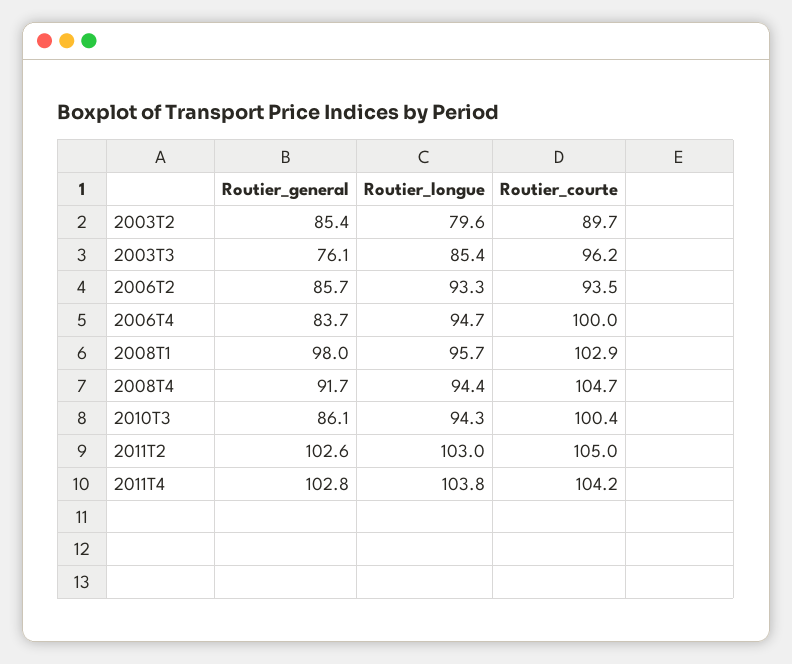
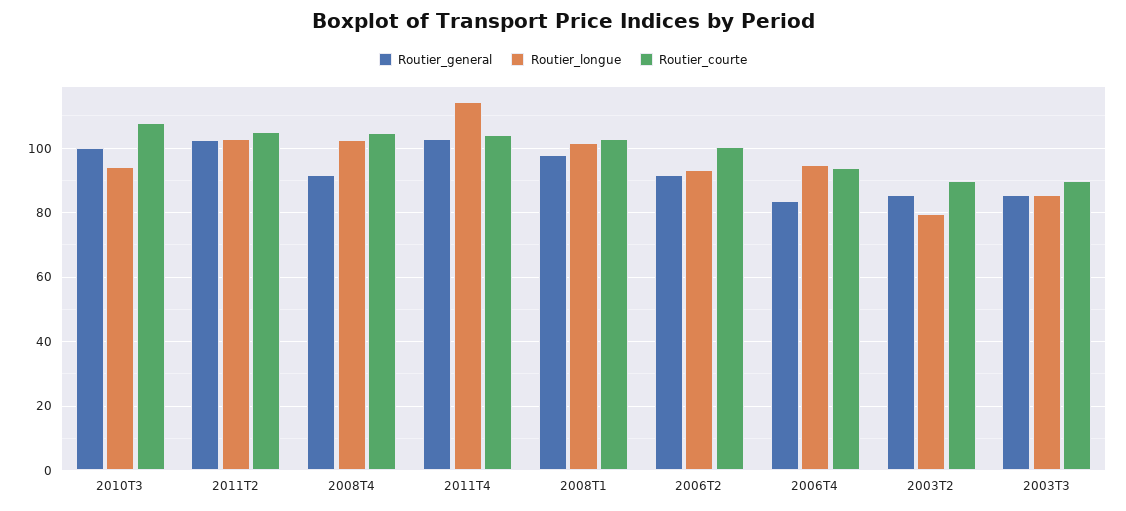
  {
    "Routier_general": {
      "2003T2": 85.4,
-     "2003T3": 76.1,
+     "2003T3": 86,
-     "2006T2": 85.7,
+     "2006T2": 92,
      "2006T4": 83.7,
      "2008T1": 98,
      "2008T4": 91.7,
-     "2010T3": 86.1,
+     "2010T3": 100,
      "2011T2": 102.6,
      "2011T4": 102.8
    },
    "Routier_longue": {
      "2003T2": 79.6,
      "2003T3": 85.4,
      "2006T2": 93.3,
      "2006T4": 94.7,
-     "2008T1": 95.7,
+     "2008T1": 102,
-     "2008T4": 94.4,
+     "2008T4": 102,
      "2010T3": 94.3,
      "2011T2": 103,
-     "2011T4": 103.8
+     "2011T4": 114
    },
    "Routier_courte": {
      "2003T2": 89.7,
-     "2003T3": 96.2,
+     "2003T3": 90,
-     "2006T2": 93.5,
+     "2006T2": 100,
-     "2006T4": 100,
+     "2006T4": 94,
      "2008T1": 102.9,
      "2008T4": 104.7,
-     "2010T3": 100.4,
+     "2010T3": 108,
      "2011T2": 105,
      "2011T4": 104.2
    }
  }

